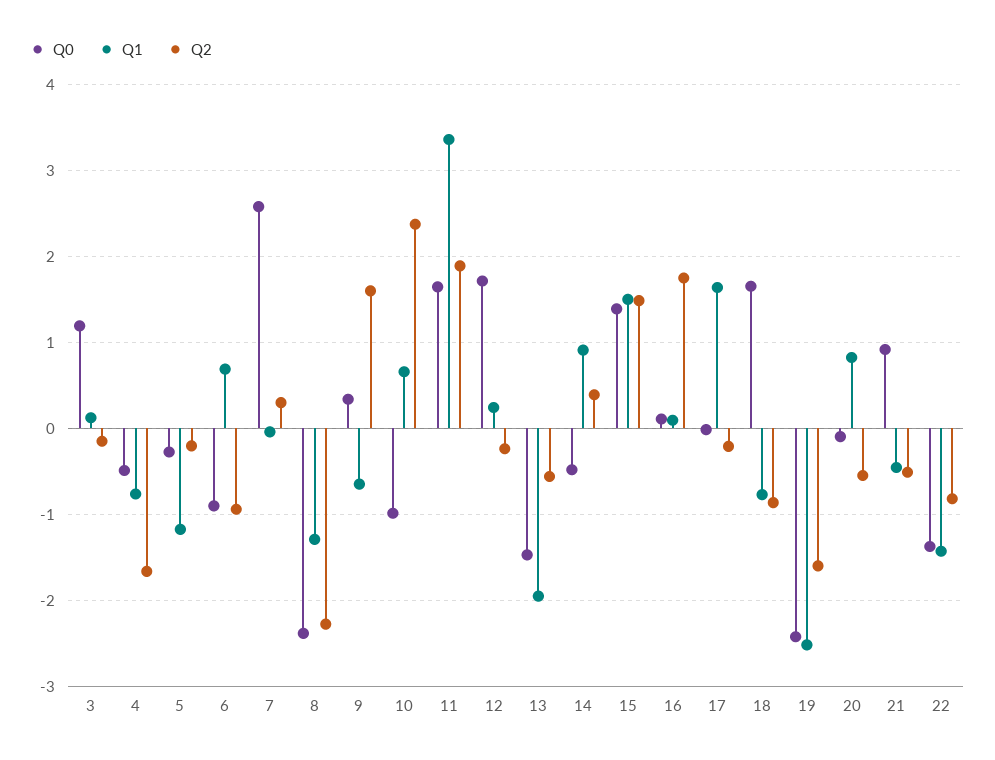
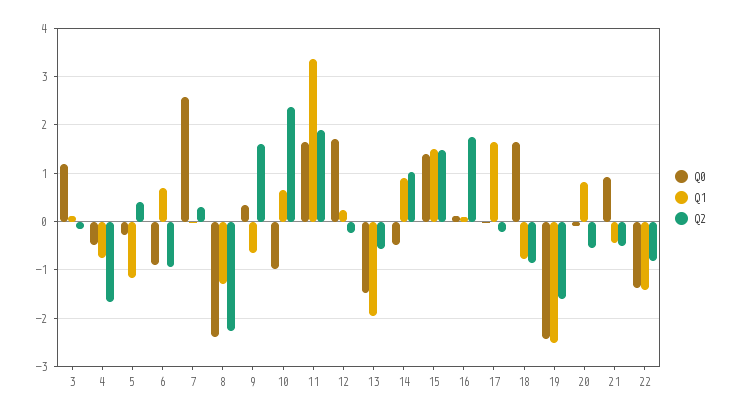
  {
    "Q0": {
      "3": 1.2,
      "4": -0.5,
      "5": -0.3,
      "6": -0.9,
      "7": 2.6,
      "8": -2.4,
      "9": 0.3,
      "10": -1,
      "11": 1.6,
      "12": 1.7,
      "13": -1.5,
      "14": -0.5,
      "15": 1.4,
      "16": 0.1,
      "17": 0,
      "18": 1.7,
      "19": -2.4,
      "20": -0.1,
      "21": 0.9,
      "22": -1.4
    },
    "Q1": {
      "3": 0.1,
      "4": -0.8,
      "5": -1.2,
      "6": 0.7,
      "7": 0,
      "8": -1.3,
      "9": -0.6,
      "10": 0.7,
      "11": 3.4,
      "12": 0.2,
      "13": -1.9,
      "14": 0.9,
      "15": 1.5,
      "16": 0.1,
      "17": 1.6,
      "18": -0.8,
      "19": -2.5,
      "20": 0.8,
      "21": -0.5,
      "22": -1.4
    },
    "Q2": {
      "3": -0.1,
      "4": -1.7,
-     "5": -0.2,
+     "5": 0.4,
      "6": -0.9,
      "7": 0.3,
      "8": -2.3,
      "9": 1.6,
      "10": 2.4,
      "11": 1.9,
      "12": -0.2,
      "13": -0.6,
-     "14": 0.4,
+     "14": 1,
      "15": 1.5,
      "16": 1.7,
      "17": -0.2,
      "18": -0.9,
      "19": -1.6,
      "20": -0.5,
      "21": -0.5,
      "22": -0.8
    }
  }

